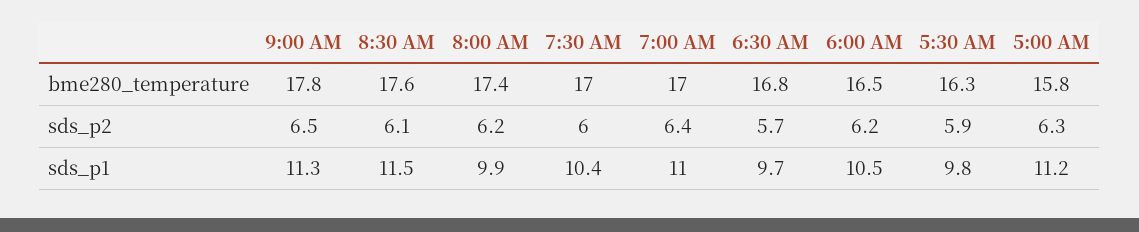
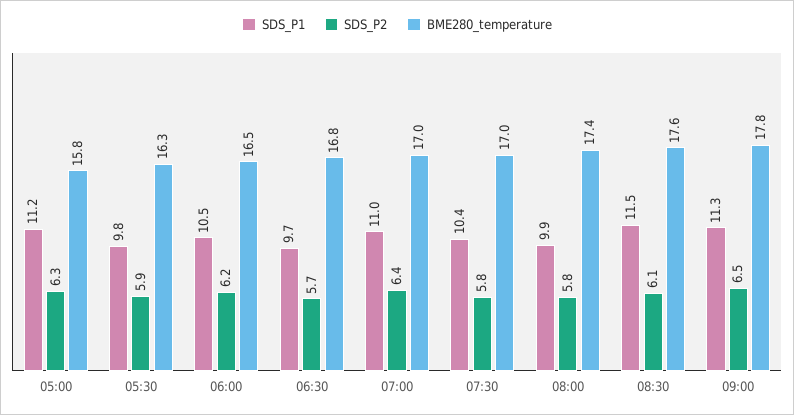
  {
    "bme280_temperature": {
      "9:00 AM": 17.8,
      "8:30 AM": 17.6,
      "8:00 AM": 17.4,
      "7:30 AM": 17,
      "7:00 AM": 17,
      "6:30 AM": 16.8,
      "6:00 AM": 16.5,
      "5:30 AM": 16.3,
      "5:00 AM": 15.8
    },
    "sds_p2": {
      "9:00 AM": 6.5,
      "8:30 AM": 6.1,
-     "8:00 AM": 6.2,
+     "8:00 AM": 5.8,
-     "7:30 AM": 6,
+     "7:30 AM": 5.8,
      "7:00 AM": 6.4,
      "6:30 AM": 5.7,
      "6:00 AM": 6.2,
      "5:30 AM": 5.9,
      "5:00 AM": 6.3
    },
    "sds_p1": {
      "9:00 AM": 11.3,
      "8:30 AM": 11.5,
      "8:00 AM": 9.9,
      "7:30 AM": 10.4,
      "7:00 AM": 11,
      "6:30 AM": 9.7,
      "6:00 AM": 10.5,
      "5:30 AM": 9.8,
      "5:00 AM": 11.2
    }
  }

